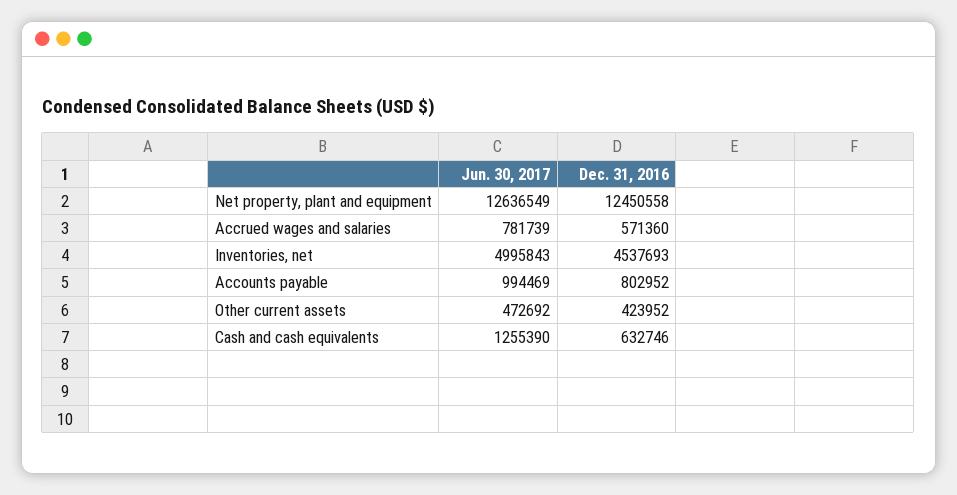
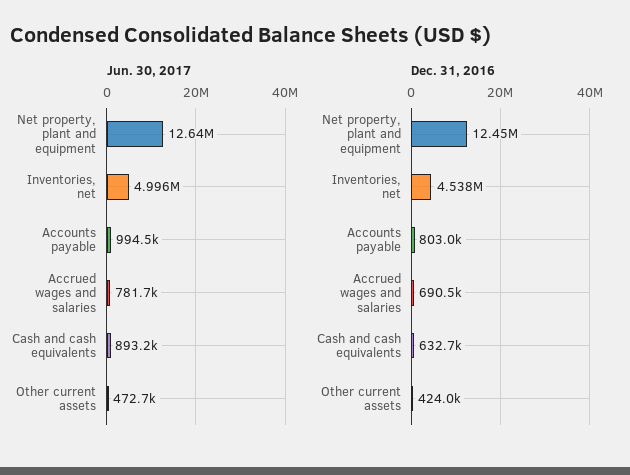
  {
    "Jun. 30, 2017": {
      "Net property, plant and equipment": 12636549,
      "Accrued wages and salaries": 781739,
      "Inventories, net": 4995843,
      "Accounts payable": 994469,
      "Other current assets": 472692,
-     "Cash and cash equivalents": 1255390
+     "Cash and cash equivalents": 893200
    },
    "Dec. 31, 2016": {
      "Net property, plant and equipment": 12450558,
-     "Accrued wages and salaries": 571360,
+     "Accrued wages and salaries": 690500,
      "Inventories, net": 4537693,
      "Accounts payable": 802952,
      "Other current assets": 423952,
      "Cash and cash equivalents": 632746
    }
  }

